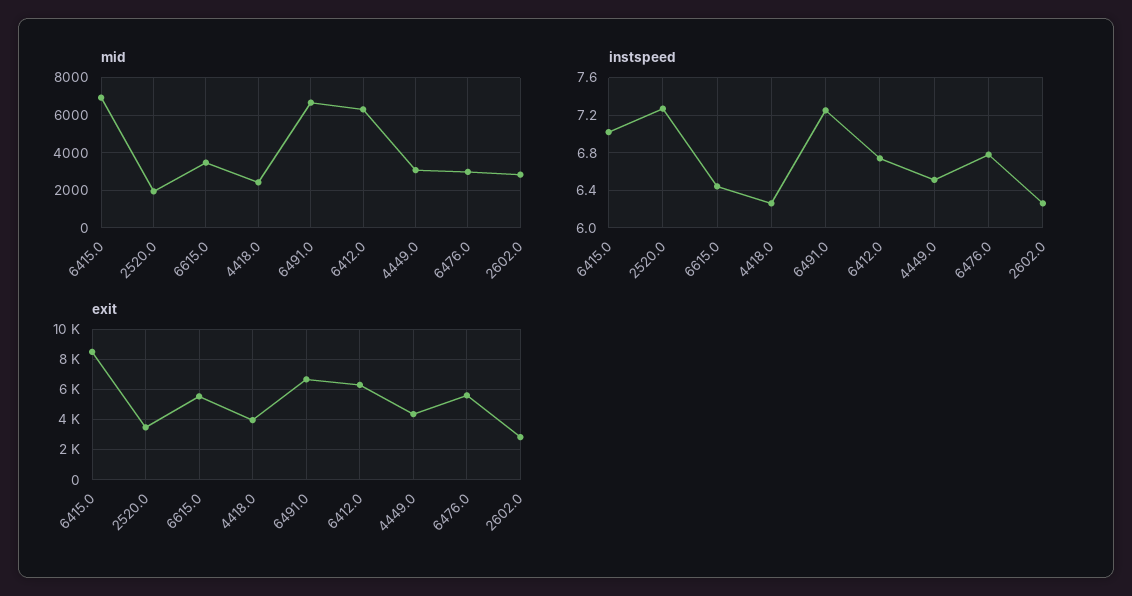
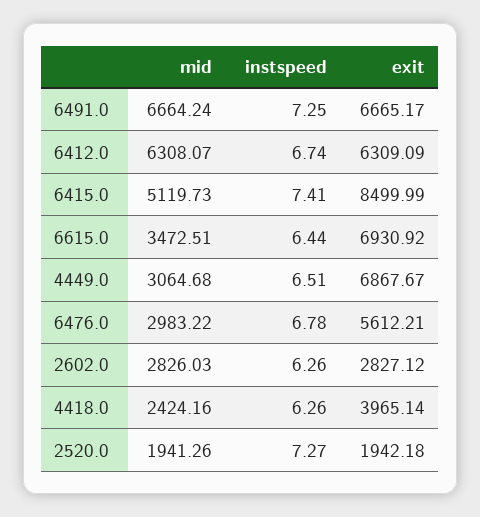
  {
    "mid": {
-     "6415.0": 7000,
+     "6415.0": 5119.73,
      "2520.0": 1941.26,
      "6615.0": 3472.51,
      "4418.0": 2424.16,
      "6491.0": 6664.24,
      "6412.0": 6308.07,
      "4449.0": 3064.68,
      "6476.0": 2983.22,
      "2602.0": 2826.03
    },
    "instspeed": {
-     "6415.0": 7,
+     "6415.0": 7.41,
      "2520.0": 7.27,
      "6615.0": 6.44,
      "4418.0": 6.26,
      "6491.0": 7.25,
      "6412.0": 6.74,
      "4449.0": 6.51,
      "6476.0": 6.78,
      "2602.0": 6.26
    },
    "exit": {
      "6415.0": 8499.99,
-     "2520.0": 3500,
+     "2520.0": 1942.18,
-     "6615.0": 5500,
+     "6615.0": 6930.92,
      "4418.0": 3965.14,
      "6491.0": 6665.17,
      "6412.0": 6309.09,
-     "4449.0": 4500,
+     "4449.0": 6867.67,
      "6476.0": 5612.21,
      "2602.0": 2827.12
    }
  }

